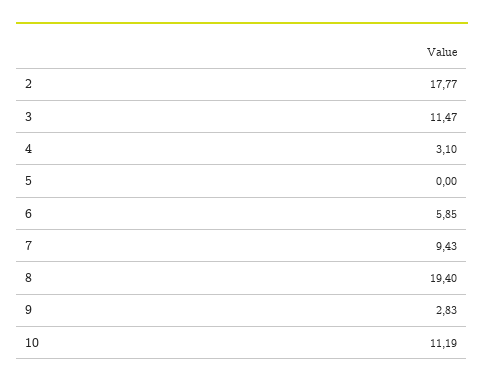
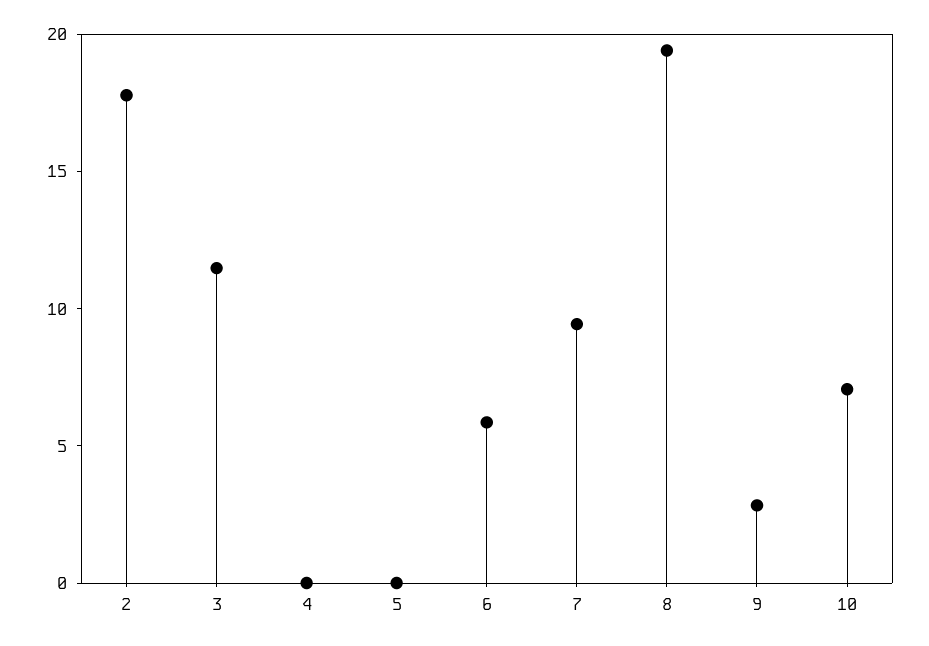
  {
    "2": 17.77,
    "3": 11.47,
-   "4": 3.1,
+   "4": 0,
    "5": 0,
    "6": 5.85,
    "7": 9.43,
    "8": 19.4,
    "9": 2.83,
-   "10": 11.19
+   "10": 7
  }

